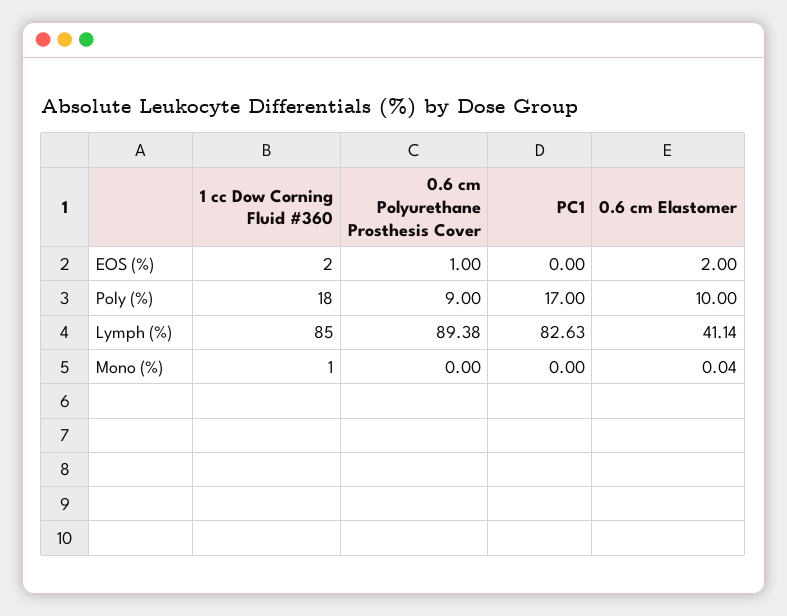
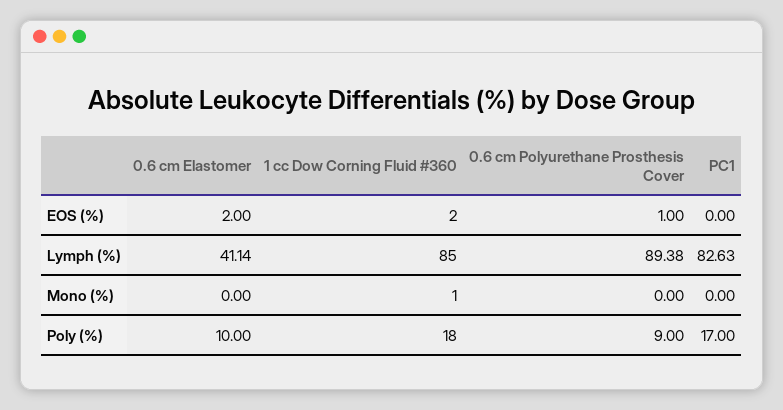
  {
    "1 cc Dow Corning Fluid #360": {
      "EOS (%)": 2,
      "Poly (%)": 18,
      "Lymph (%)": 85,
      "Mono (%)": 1
    },
    "0.6 cm Polyurethane Prosthesis Cover": {
      "EOS (%)": 1,
      "Poly (%)": 9,
      "Lymph (%)": 89.38,
      "Mono (%)": 0
    },
    "PC1": {
      "EOS (%)": 0,
      "Poly (%)": 17,
      "Lymph (%)": 82.63,
      "Mono (%)": 0
    },
    "0.6 cm Elastomer": {
      "EOS (%)": 2,
      "Poly (%)": 10,
      "Lymph (%)": 41.14,
-     "Mono (%)": 0.04
+     "Mono (%)": 0
    }
  }

